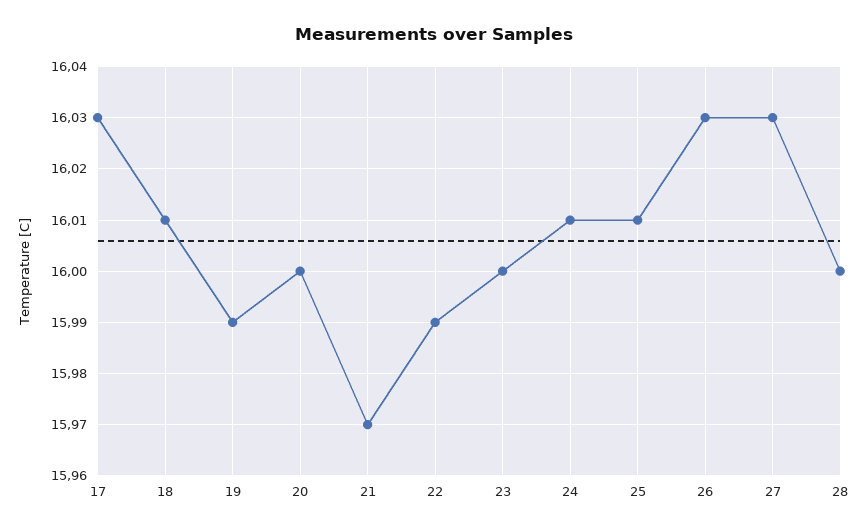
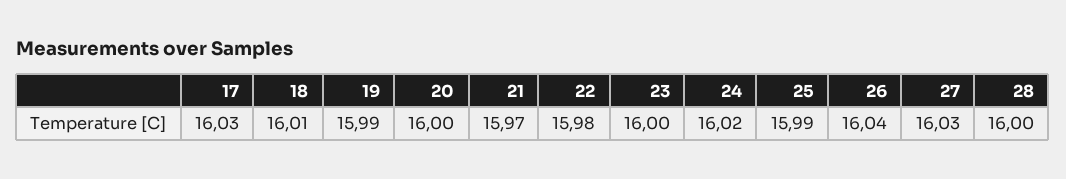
  {
    "17": 16.03,
    "18": 16.01,
    "19": 15.99,
    "20": 16,
    "21": 15.97,
-   "22": 15.99,
+   "22": 15.98,
    "23": 16,
-   "24": 16.01,
+   "24": 16.02,
-   "25": 16.01,
+   "25": 15.99,
-   "26": 16.03,
+   "26": 16.04,
    "27": 16.03,
    "28": 16
  }

